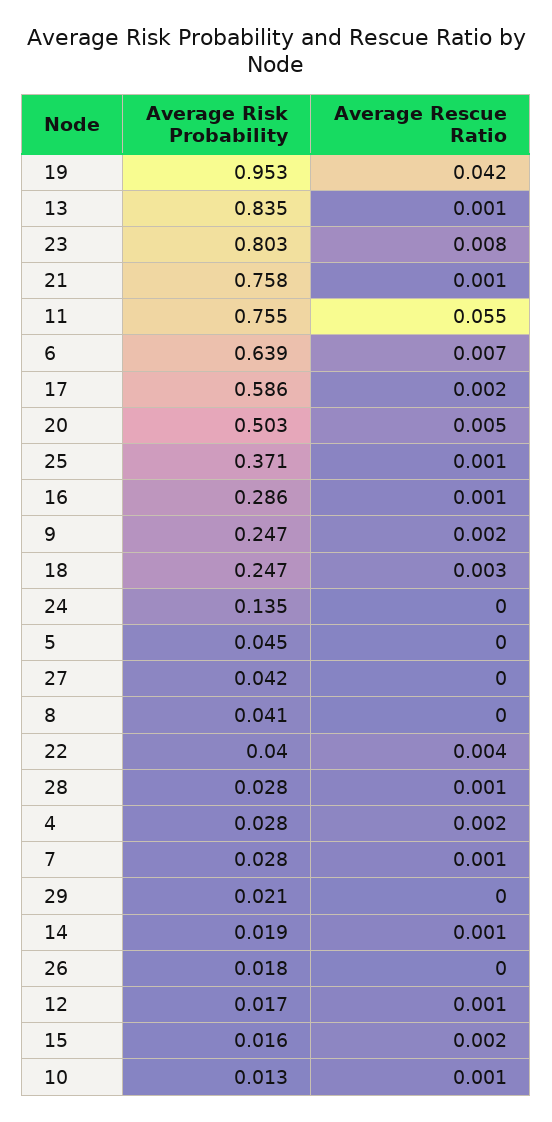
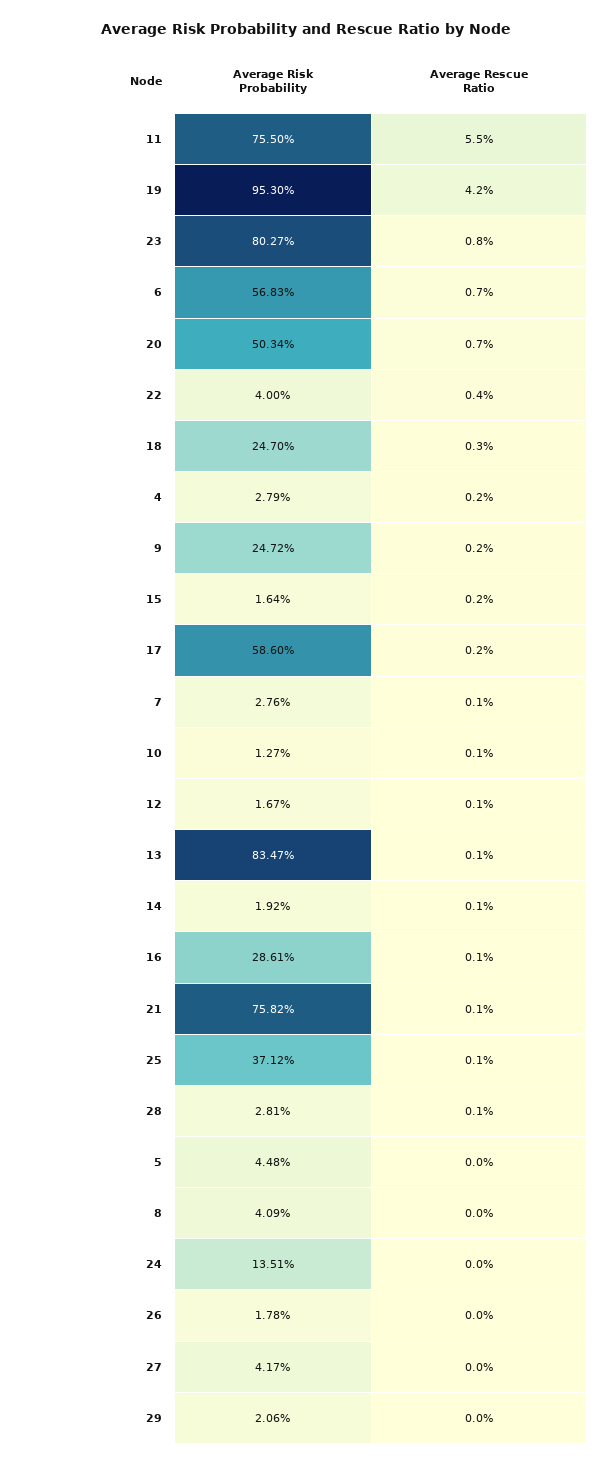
  {
    "Average Risk Probability": {
      "19": 0.953,
      "13": 0.8347,
      "23": 0.8027,
      "21": 0.7582,
      "11": 0.755,
-     "6": 0.639,
+     "6": 0.5683,
      "17": 0.586,
      "20": 0.5034,
      "25": 0.3712,
      "16": 0.2861,
      "9": 0.2472,
      "18": 0.247,
      "24": 0.1351,
      "5": 0.0448,
      "27": 0.0417,
      "8": 0.0409,
      "22": 0.04,
      "28": 0.0281,
      "4": 0.0279,
      "7": 0.0276,
      "29": 0.0206,
      "14": 0.0192,
      "26": 0.0178,
      "12": 0.0167,
      "15": 0.0164,
      "10": 0.0127
    },
    "Average Rescue Ratio": {
      "19": 0.042,
      "13": 0.001,
      "23": 0.008,
      "21": 0.001,
      "11": 0.055,
      "6": 0.007,
      "17": 0.002,
-     "20": 0.005,
+     "20": 0.007,
      "25": 0.001,
      "16": 0.001,
      "9": 0.002,
      "18": 0.003,
      "24": 0,
      "5": 0,
      "27": 0,
      "8": 0,
      "22": 0.004,
      "28": 0.001,
      "4": 0.002,
      "7": 0.001,
      "29": 0,
      "14": 0.001,
      "26": 0,
      "12": 0.001,
      "15": 0.002,
      "10": 0.001
    }
  }

